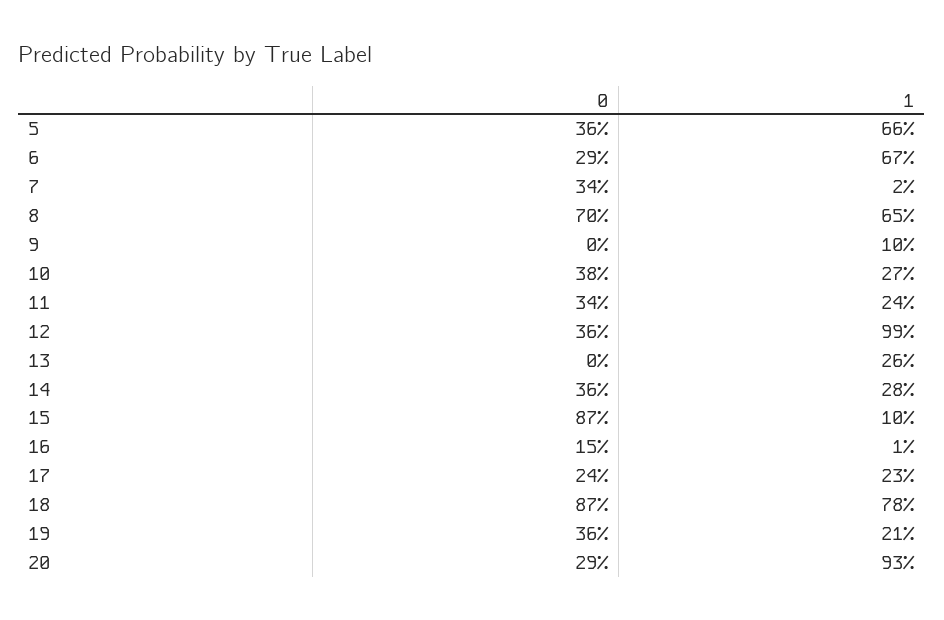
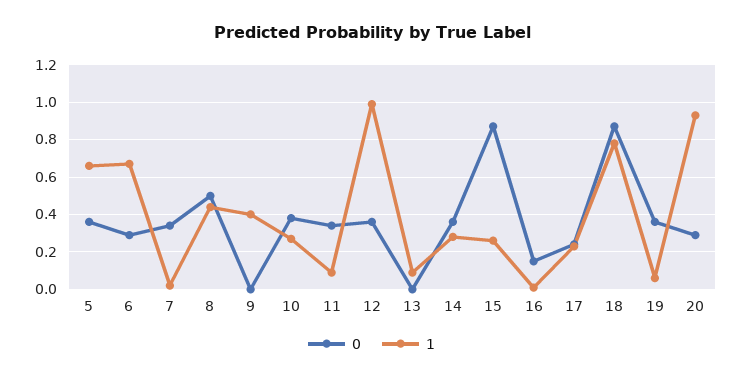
  {
    "0": {
      "5": 0.36,
      "6": 0.29,
      "7": 0.34,
-     "8": 0.7,
+     "8": 0.5,
      "9": 0,
      "10": 0.38,
      "11": 0.34,
      "12": 0.36,
      "13": 0,
      "14": 0.36,
      "15": 0.87,
      "16": 0.15,
      "17": 0.24,
      "18": 0.87,
      "19": 0.36,
      "20": 0.29
    },
    "1": {
      "5": 0.66,
      "6": 0.67,
      "7": 0.02,
-     "8": 0.65,
+     "8": 0.45,
-     "9": 0.1,
+     "9": 0.4,
      "10": 0.27,
-     "11": 0.24,
+     "11": 0.1,
      "12": 0.99,
-     "13": 0.26,
+     "13": 0.1,
      "14": 0.28,
-     "15": 0.1,
+     "15": 0.25,
      "16": 0.01,
      "17": 0.23,
      "18": 0.78,
-     "19": 0.21,
+     "19": 0.05,
      "20": 0.93
    }
  }

